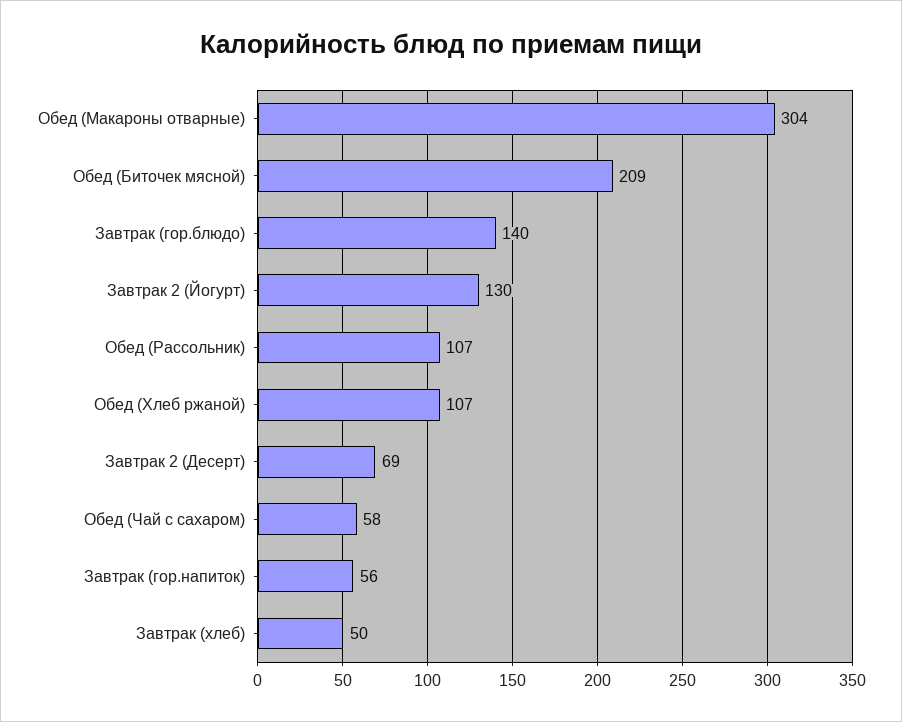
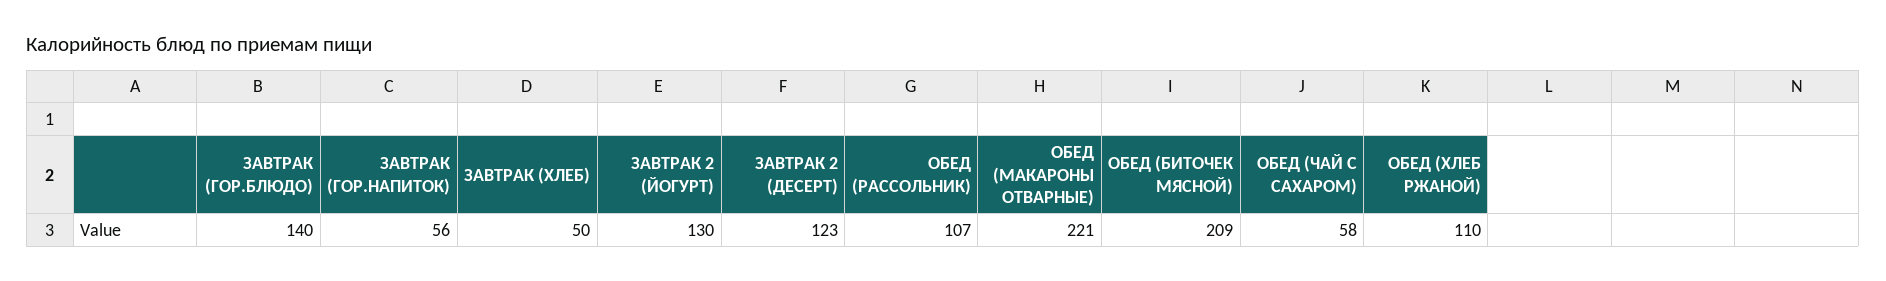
  {
-   "Обед (Макароны отварные)": 304,
+   "Обед (Макароны отварные)": 221,
    "Обед (Биточек мясной)": 209,
    "Завтрак (гор.блюдо)": 140,
    "Завтрак 2 (Йогурт)": 130,
    "Обед (Рассольник)": 107,
-   "Обед (Хлеб ржаной)": 107,
+   "Обед (Хлеб ржаной)": 110,
-   "Завтрак 2 (Десерт)": 69,
+   "Завтрак 2 (Десерт)": 123,
    "Обед (Чай с сахаром)": 58,
    "Завтрак (гор.напиток)": 56,
    "Завтрак (хлеб)": 50
  }

